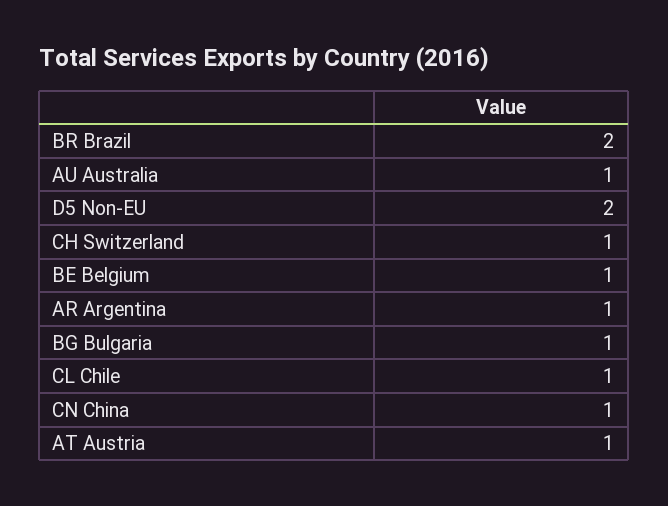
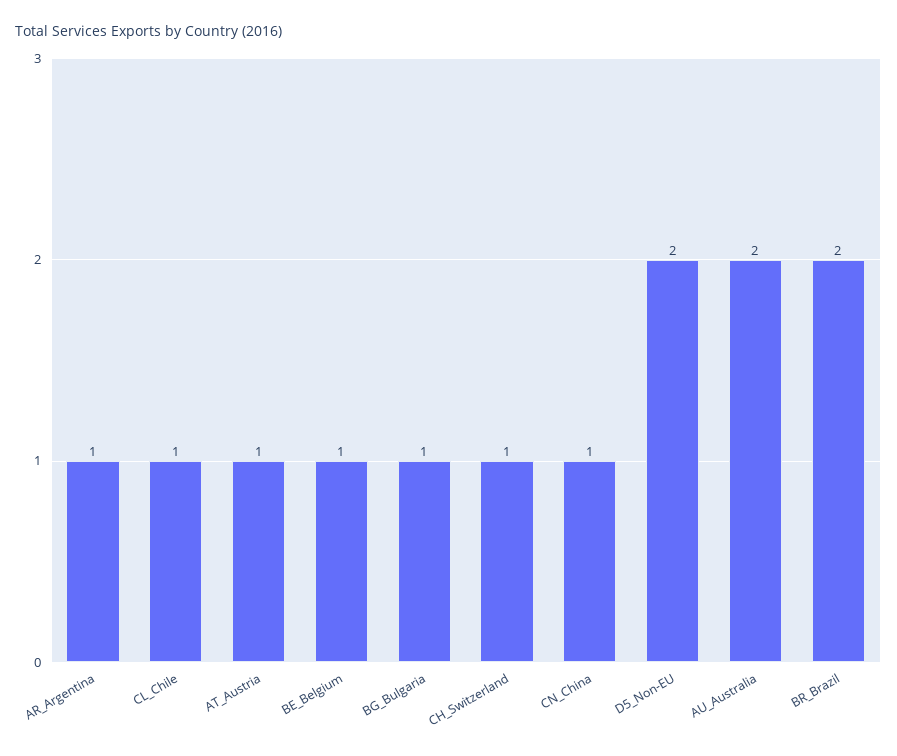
  {
    "BR Brazil": 2,
-   "AU Australia": 1,
+   "AU Australia": 2,
    "D5 Non-EU": 2,
    "CH Switzerland": 1,
    "BE Belgium": 1,
    "AR Argentina": 1,
    "BG Bulgaria": 1,
    "CL Chile": 1,
    "CN China": 1,
    "AT Austria": 1
  }

